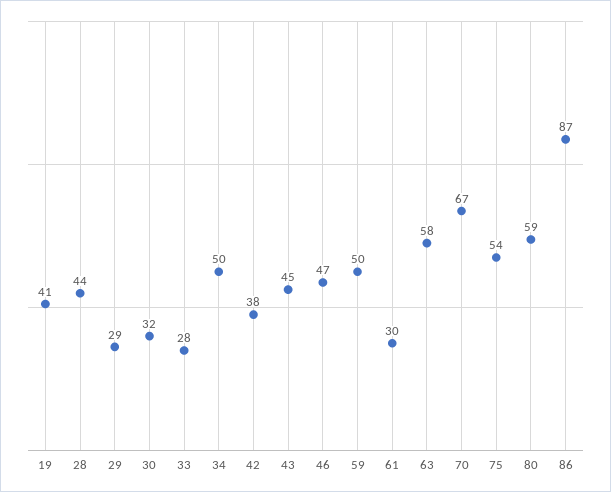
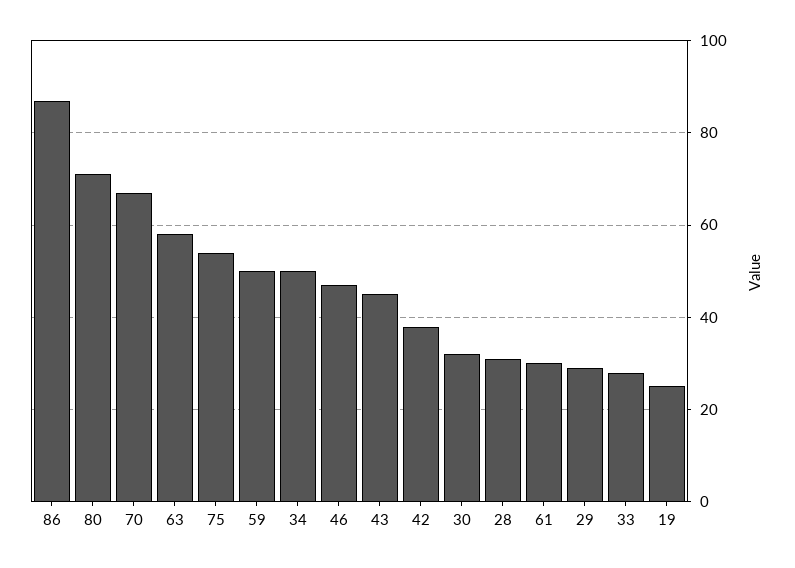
  {
-   "19": 41,
+   "19": 25,
-   "28": 44,
+   "28": 30,
    "29": 29,
    "30": 32,
    "33": 28,
    "34": 50,
    "42": 38,
    "43": 45,
    "46": 47,
    "59": 50,
    "61": 30,
    "63": 58,
    "70": 67,
    "75": 54,
-   "80": 59,
+   "80": 70,
    "86": 87
  }

